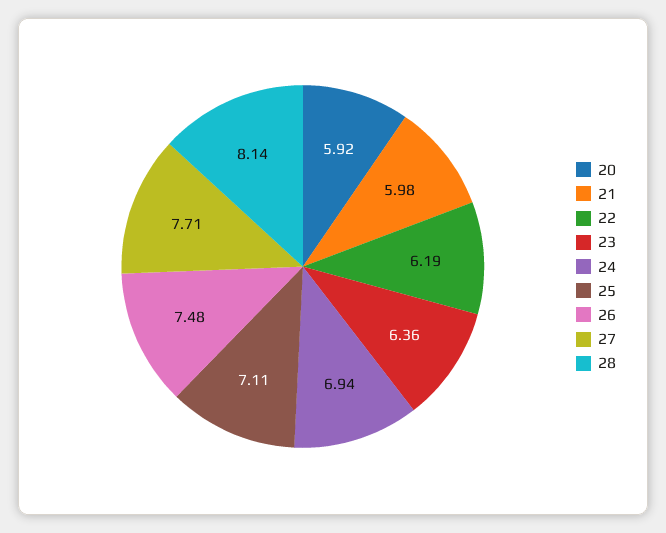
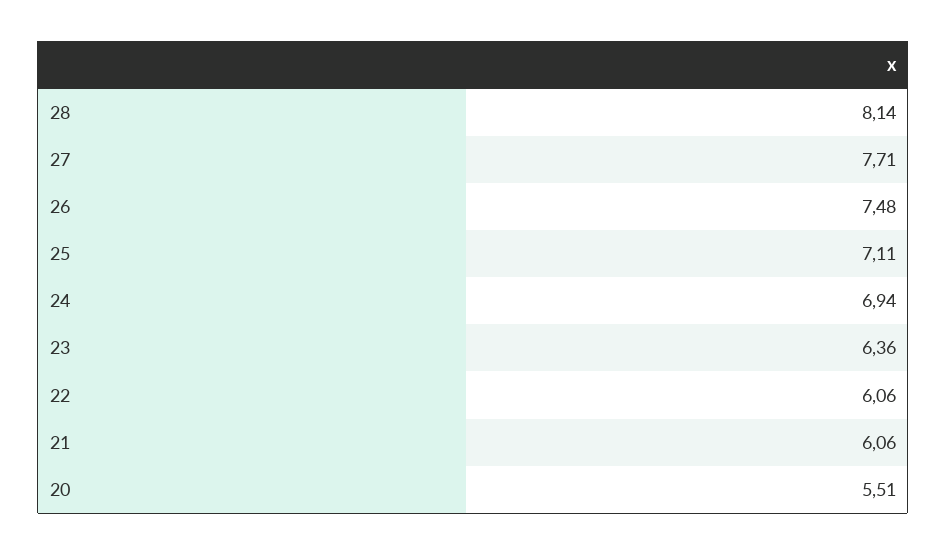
  {
-   "20": 5.92,
+   "20": 5.51,
-   "21": 5.98,
+   "21": 6.06,
-   "22": 6.19,
+   "22": 6.06,
    "23": 6.36,
    "24": 6.94,
    "25": 7.11,
    "26": 7.48,
    "27": 7.71,
    "28": 8.14
  }

